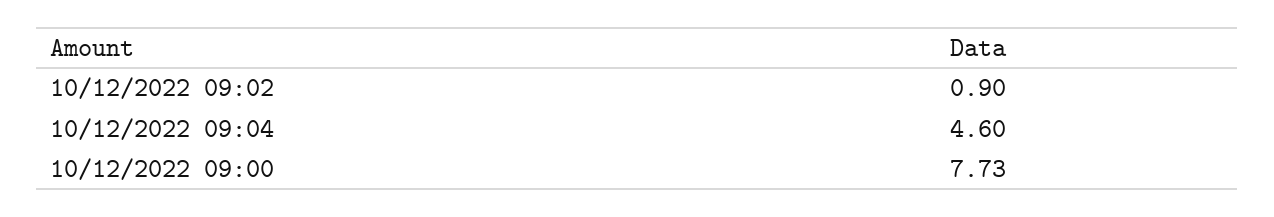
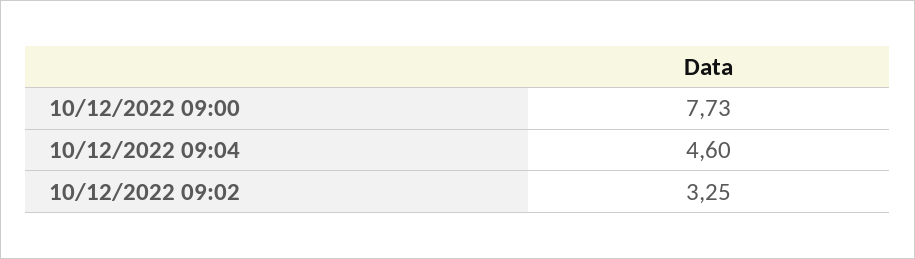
  {
-   "10/12/2022 09:02": 0.9,
+   "10/12/2022 09:02": 3.25,
    "10/12/2022 09:04": 4.6,
    "10/12/2022 09:00": 7.73
  }

